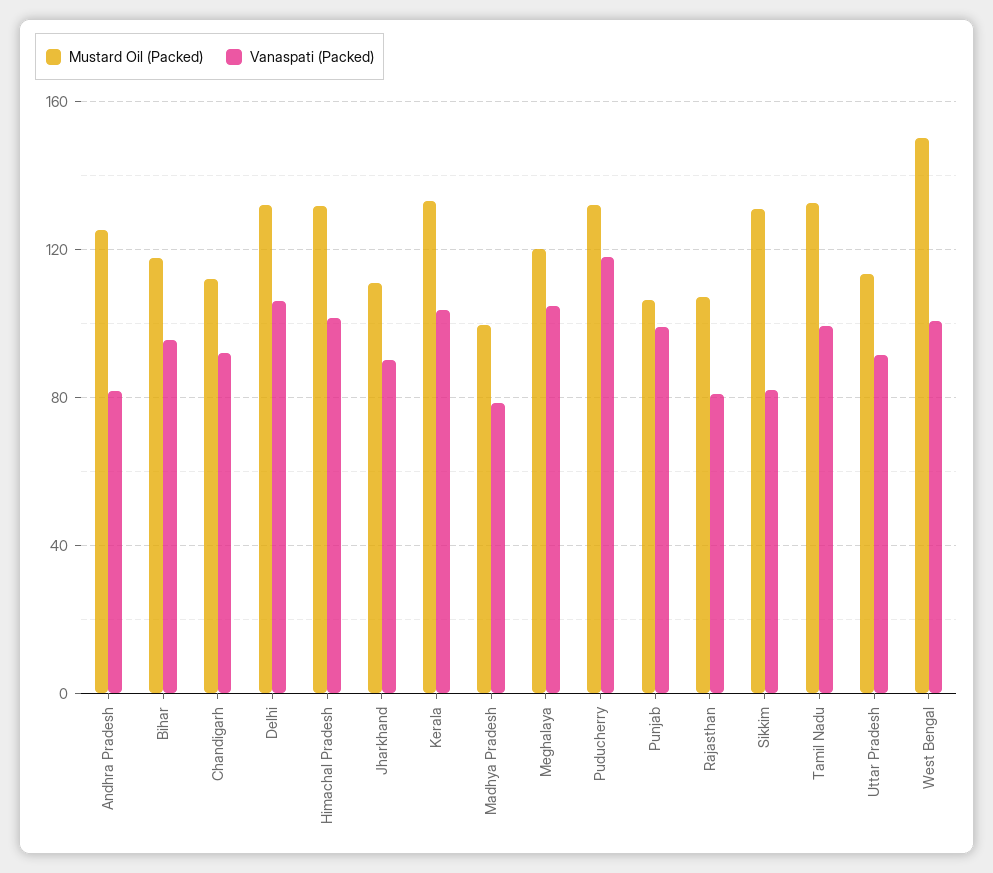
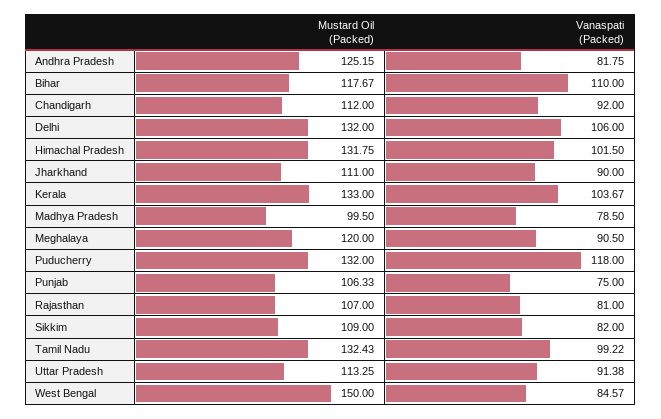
  {
    "Mustard Oil (Packed)": {
      "Andhra Pradesh": 125.15,
      "Bihar": 117.67,
      "Chandigarh": 112,
      "Delhi": 132,
      "Himachal Pradesh": 131.75,
      "Jharkhand": 111,
      "Kerala": 133,
      "Madhya Pradesh": 99.5,
      "Meghalaya": 120,
      "Puducherry": 132,
      "Punjab": 106.33,
      "Rajasthan": 107,
-     "Sikkim": 130,
+     "Sikkim": 109,
      "Tamil Nadu": 132.43,
      "Uttar Pradesh": 113.25,
      "West Bengal": 150
    },
    "Vanaspati (Packed)": {
      "Andhra Pradesh": 81.75,
-     "Bihar": 95,
+     "Bihar": 110,
      "Chandigarh": 92,
      "Delhi": 106,
      "Himachal Pradesh": 101.5,
      "Jharkhand": 90,
      "Kerala": 103.67,
      "Madhya Pradesh": 78.5,
-     "Meghalaya": 105,
+     "Meghalaya": 90.5,
      "Puducherry": 118,
-     "Punjab": 100,
+     "Punjab": 75,
      "Rajasthan": 81,
      "Sikkim": 82,
      "Tamil Nadu": 99.22,
      "Uttar Pradesh": 91.38,
-     "West Bengal": 100
+     "West Bengal": 84.57
    }
  }

